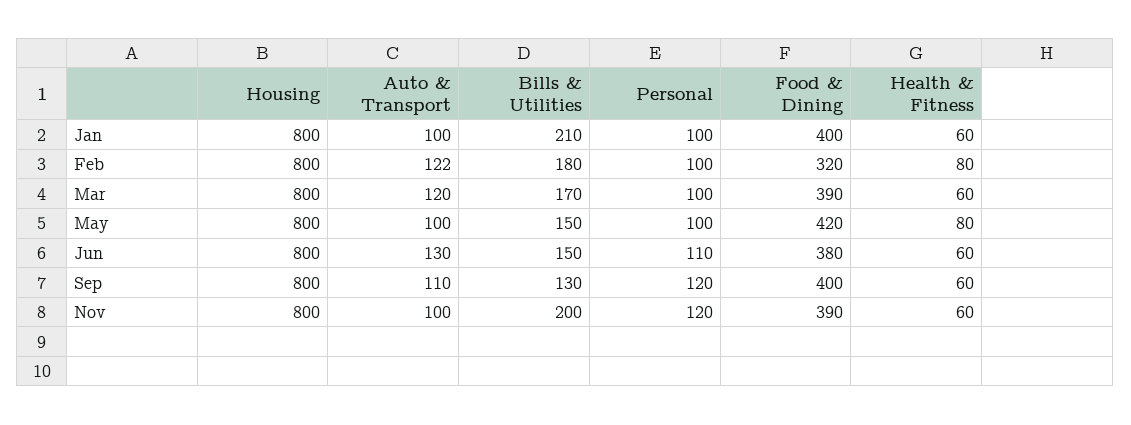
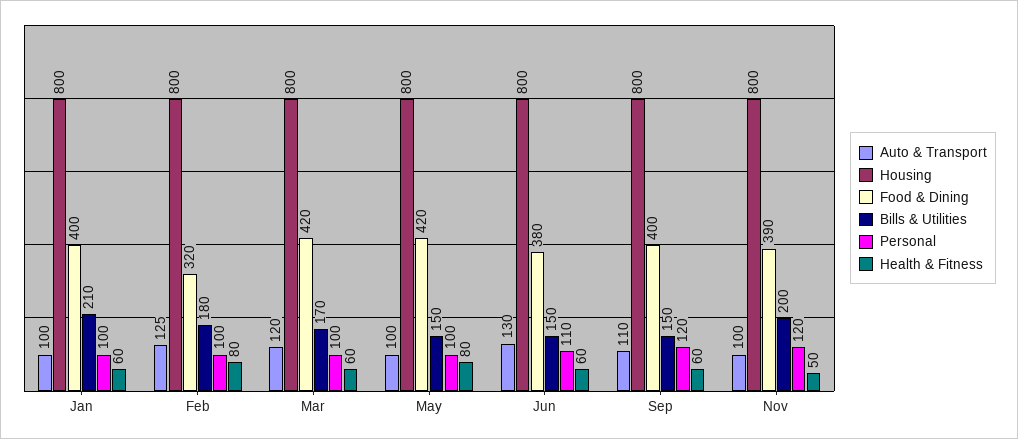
  {
    "Housing": {
      "Jan": 800,
      "Feb": 800,
      "Mar": 800,
      "May": 800,
      "Jun": 800,
      "Sep": 800,
      "Nov": 800
    },
    "Auto & Transport": {
      "Jan": 100,
-     "Feb": 122,
+     "Feb": 125,
      "Mar": 120,
      "May": 100,
      "Jun": 130,
      "Sep": 110,
      "Nov": 100
    },
    "Bills & Utilities": {
      "Jan": 210,
      "Feb": 180,
      "Mar": 170,
      "May": 150,
      "Jun": 150,
-     "Sep": 130,
+     "Sep": 150,
      "Nov": 200
    },
    "Personal": {
      "Jan": 100,
      "Feb": 100,
      "Mar": 100,
      "May": 100,
      "Jun": 110,
      "Sep": 120,
      "Nov": 120
    },
    "Food & Dining": {
      "Jan": 400,
      "Feb": 320,
-     "Mar": 390,
+     "Mar": 420,
      "May": 420,
      "Jun": 380,
      "Sep": 400,
      "Nov": 390
    },
    "Health & Fitness": {
      "Jan": 60,
      "Feb": 80,
      "Mar": 60,
      "May": 80,
      "Jun": 60,
      "Sep": 60,
-     "Nov": 60
+     "Nov": 50
    }
  }

